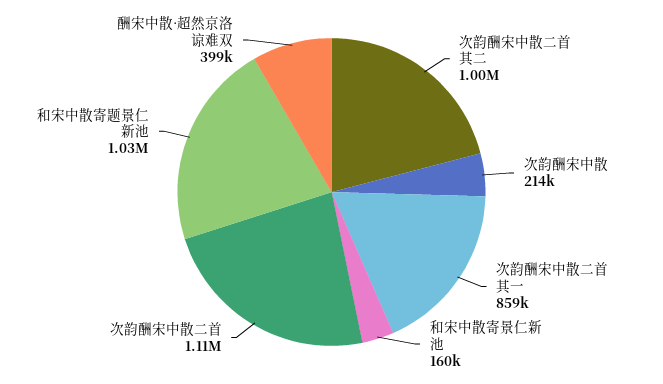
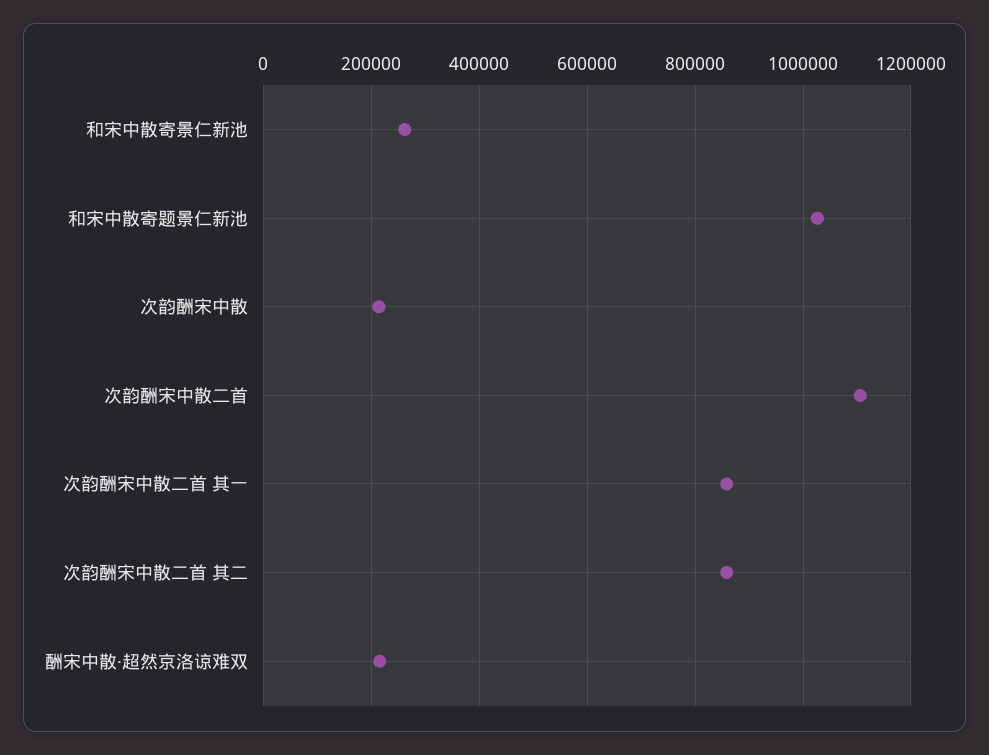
  {
-   "次韵酬宋中散二首 其二": 1000000,
+   "次韵酬宋中散二首 其二": 860000,
    "次韵酬宋中散": 214000,
    "次韵酬宋中散二首 其一": 859000,
-   "和宋中散寄景仁新池": 160000,
+   "和宋中散寄景仁新池": 260000,
    "次韵酬宋中散二首": 1110000,
    "和宋中散寄题景仁新池": 1030000,
-   "酬宋中散·超然京洛谅难双": 399000
+   "酬宋中散·超然京洛谅难双": 220000
  }

